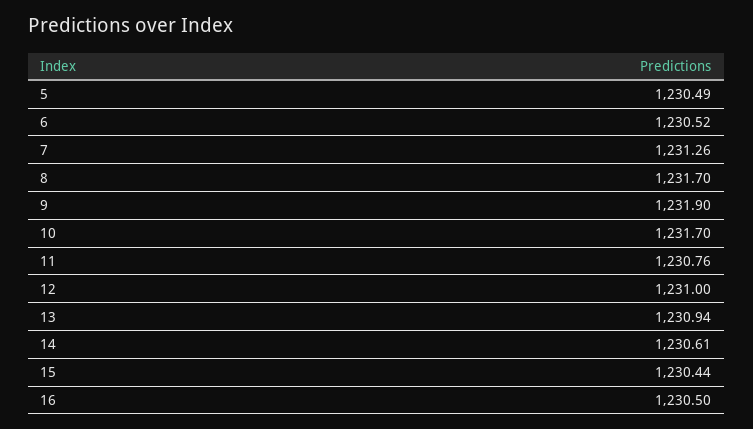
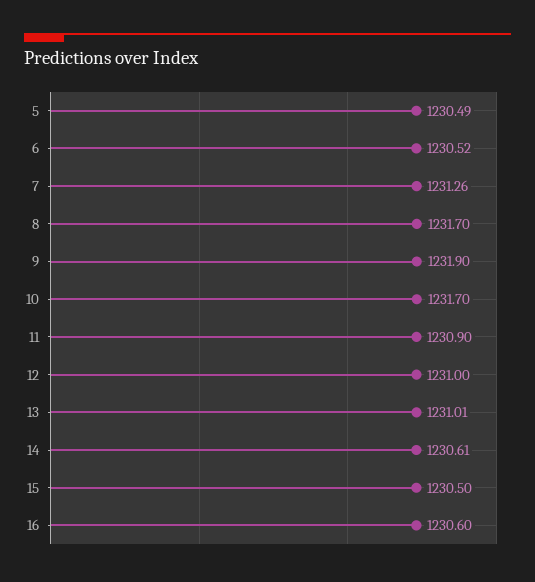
  {
    "5": 1230.49,
    "6": 1230.52,
    "7": 1231.26,
    "8": 1231.7,
    "9": 1231.9,
    "10": 1231.7,
-   "11": 1230.76,
+   "11": 1230.9,
    "12": 1231,
-   "13": 1230.94,
+   "13": 1231.01,
    "14": 1230.61,
-   "15": 1230.44,
+   "15": 1230.5,
-   "16": 1230.5
+   "16": 1230.6
  }

